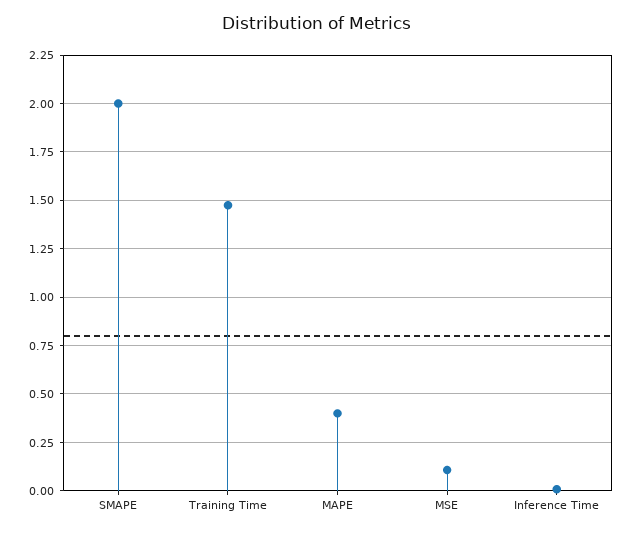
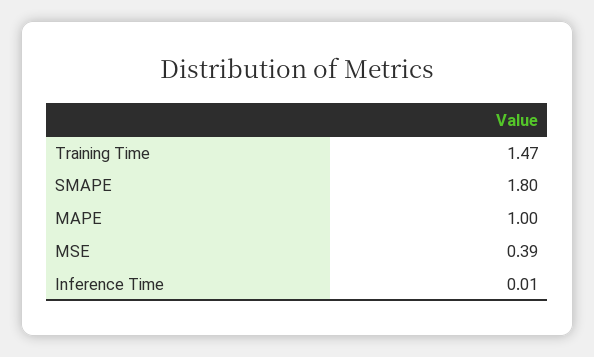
  {
-   "SMAPE": 2,
+   "SMAPE": 1.8,
    "Training Time": 1.47,
-   "MAPE": 0.4,
+   "MAPE": 1,
-   "MSE": 0.1,
+   "MSE": 0.39,
    "Inference Time": 0.01
  }

